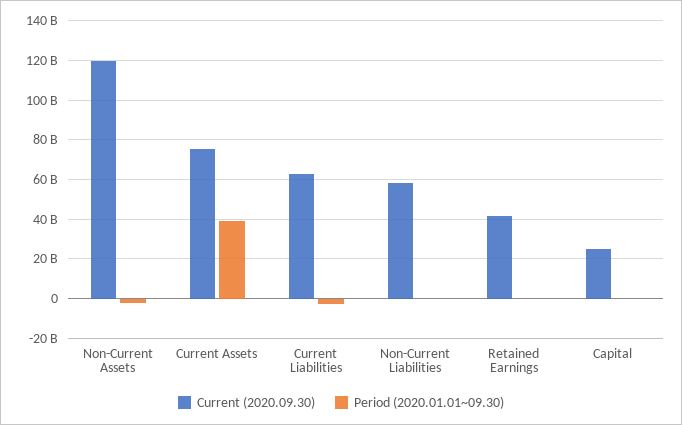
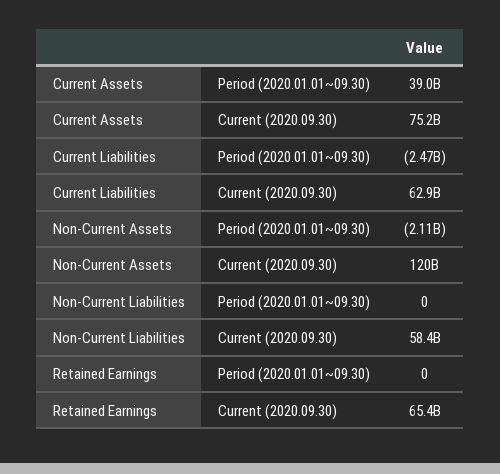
  {
    "Current (2020.09.30)": {
      "Non-Current Assets": 120000000000,
      "Current Assets": 75200000000,
      "Current Liabilities": 62900000000,
      "Non-Current Liabilities": 58400000000,
-     "Retained Earnings": 40000000000,
+     "Retained Earnings": 65400000000
-     "Capital": 25000000000
    },
    "Period (2020.01.01~09.30)": {
      "Non-Current Assets": -2110000000,
      "Current Assets": 39000000000,
      "Current Liabilities": -2470000000,
      "Non-Current Liabilities": 0,
-     "Retained Earnings": 0,
+     "Retained Earnings": 0
-     "Capital": 0
    }
  }

